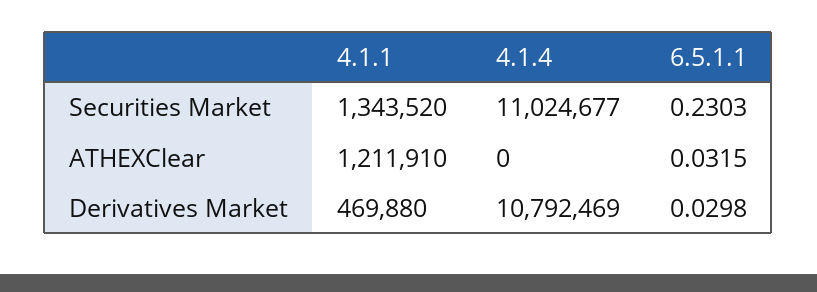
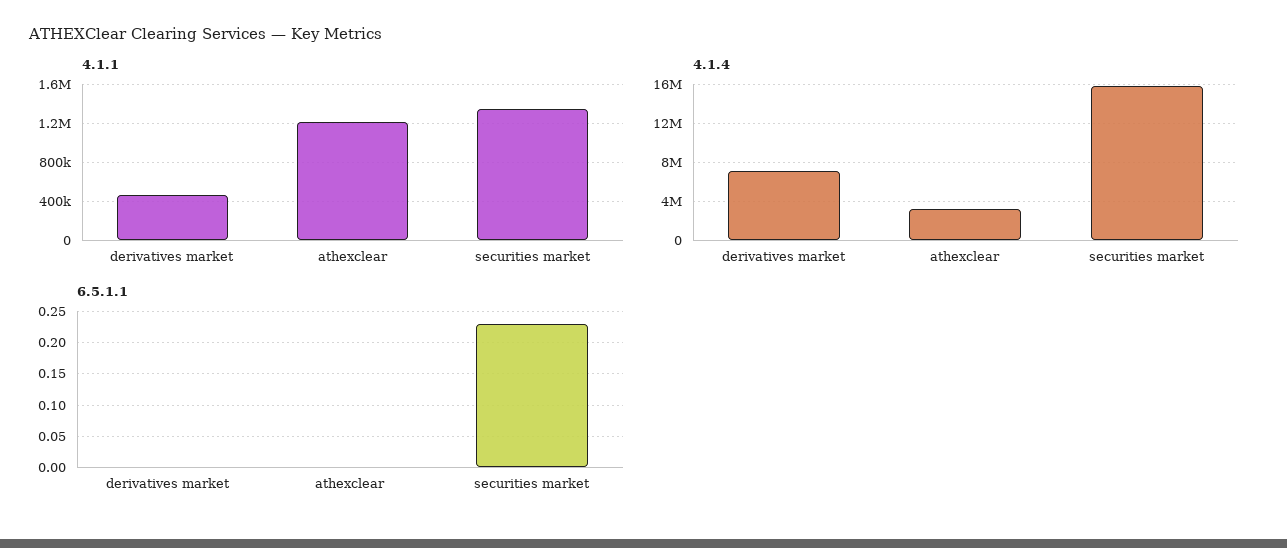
  {
    "4.1.1": {
      "Securities Market": 1343520,
      "ATHEXClear": 1211910,
      "Derivatives Market": 469880
    },
    "4.1.4": {
-     "Securities Market": 11024677,
+     "Securities Market": 16000000,
-     "ATHEXClear": 0,
+     "ATHEXClear": 3000000,
-     "Derivatives Market": 10792469
+     "Derivatives Market": 7000000
    },
    "6.5.1.1": {
      "Securities Market": 0.2303,
-     "ATHEXClear": 0.0315,
+     "ATHEXClear": 0,
-     "Derivatives Market": 0.0298
+     "Derivatives Market": 0
    }
  }

